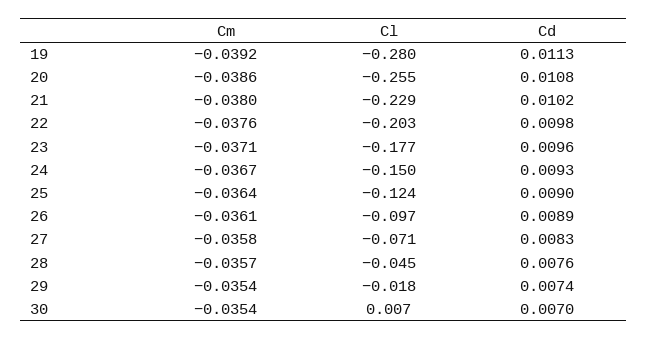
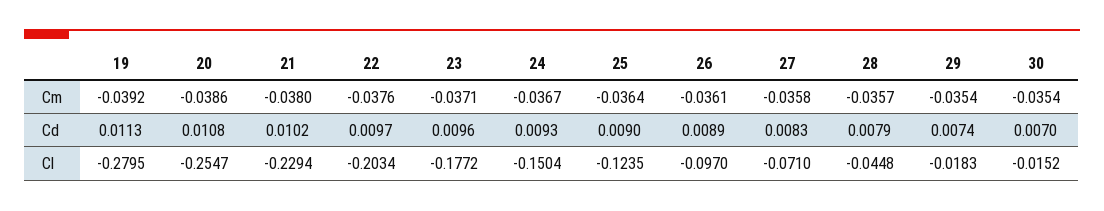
  {
    "Cm": {
      "19": -0.0392,
      "20": -0.0386,
      "21": -0.038,
      "22": -0.0376,
      "23": -0.0371,
      "24": -0.0367,
      "25": -0.0364,
      "26": -0.0361,
      "27": -0.0358,
      "28": -0.0357,
      "29": -0.0354,
      "30": -0.0354
    },
    "Cl": {
      "19": -0.2795,
      "20": -0.2547,
      "21": -0.2294,
      "22": -0.2034,
      "23": -0.1772,
      "24": -0.1504,
      "25": -0.1235,
      "26": -0.097,
      "27": -0.071,
      "28": -0.0448,
      "29": -0.0183,
-     "30": 0.007
+     "30": -0.0152
    },
    "Cd": {
      "19": 0.0113,
      "20": 0.0108,
      "21": 0.0102,
-     "22": 0.0098,
+     "22": 0.0097,
      "23": 0.0096,
      "24": 0.0093,
      "25": 0.009,
      "26": 0.0089,
      "27": 0.0083,
-     "28": 0.0076,
+     "28": 0.0079,
      "29": 0.0074,
      "30": 0.007
    }
  }

